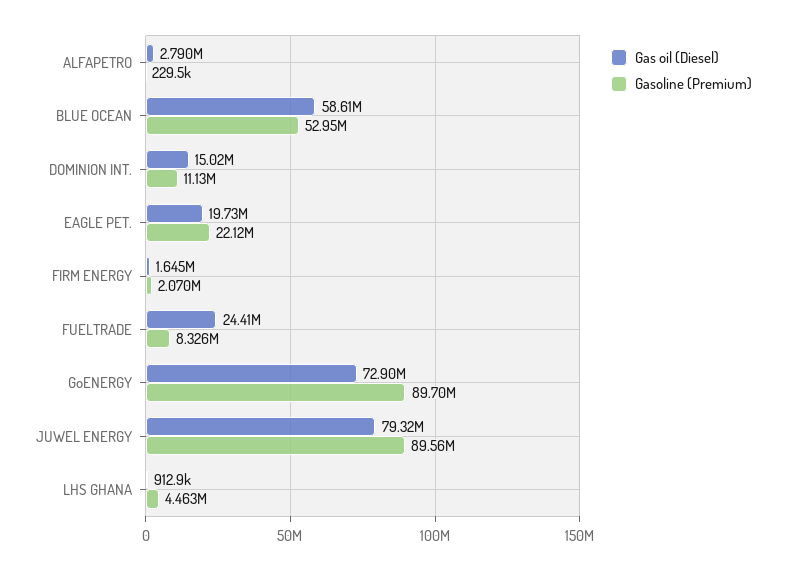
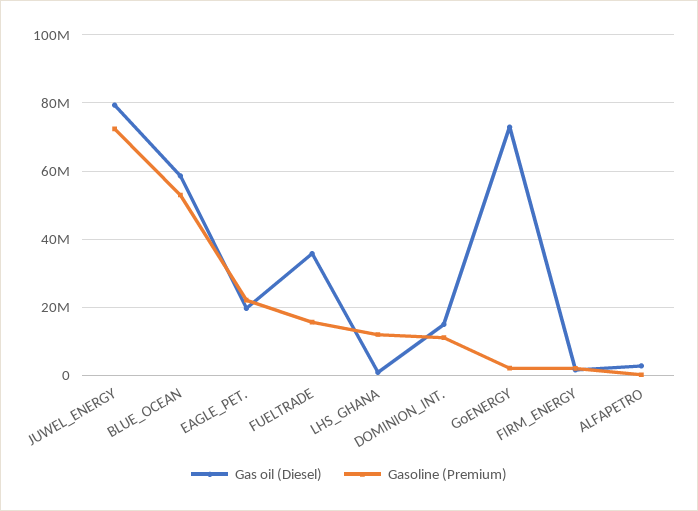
  {
    "Gas oil (Diesel)": {
      "ALFAPETRO": 2790000,
      "BLUE OCEAN": 58610000,
      "DOMINION INT.": 15020000,
      "EAGLE PET.": 19730000,
      "FIRM ENERGY": 1645000,
-     "FUELTRADE": 24410000,
+     "FUELTRADE": 36000000,
      "GoENERGY": 72900000,
      "JUWEL ENERGY": 79320000,
      "LHS GHANA": 912900
    },
    "Gasoline (Premium)": {
      "ALFAPETRO": 229500,
      "BLUE OCEAN": 52950000,
      "DOMINION INT.": 11130000,
      "EAGLE PET.": 22120000,
      "FIRM ENERGY": 2070000,
-     "FUELTRADE": 8326000,
+     "FUELTRADE": 16000000,
-     "GoENERGY": 89700000,
+     "GoENERGY": 2000000,
-     "JUWEL ENERGY": 89560000,
+     "JUWEL ENERGY": 72000000,
-     "LHS GHANA": 4463000
+     "LHS GHANA": 12000000
    }
  }

